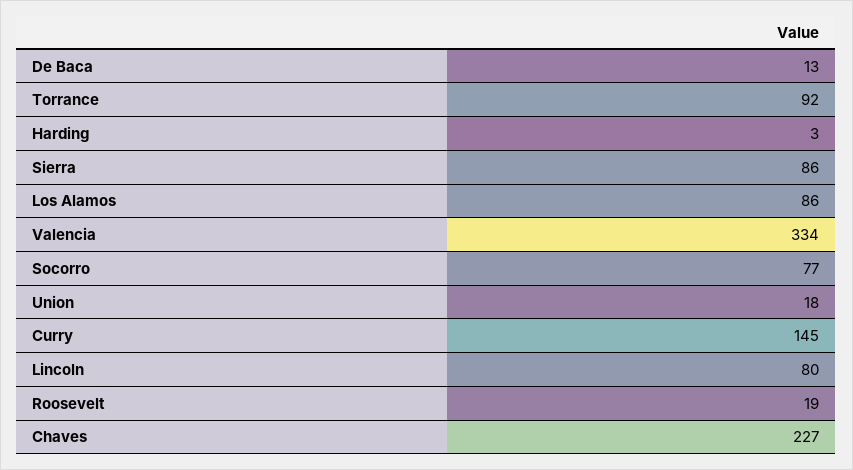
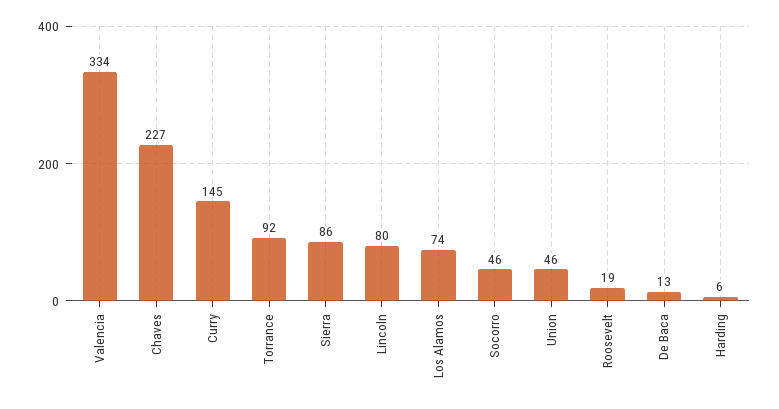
  {
    "De Baca": 13,
    "Torrance": 92,
-   "Harding": 3,
+   "Harding": 6,
    "Sierra": 86,
-   "Los Alamos": 86,
+   "Los Alamos": 74,
    "Valencia": 334,
-   "Socorro": 77,
+   "Socorro": 46,
-   "Union": 18,
+   "Union": 46,
    "Curry": 145,
    "Lincoln": 80,
    "Roosevelt": 19,
    "Chaves": 227
  }

